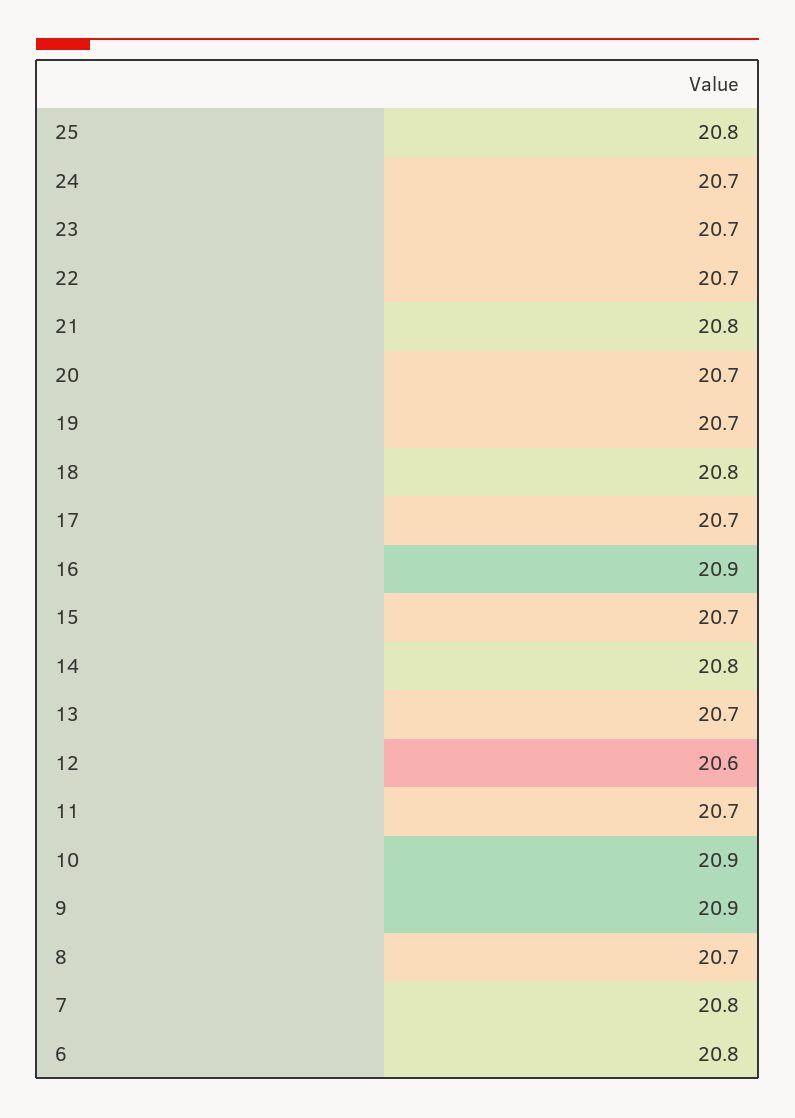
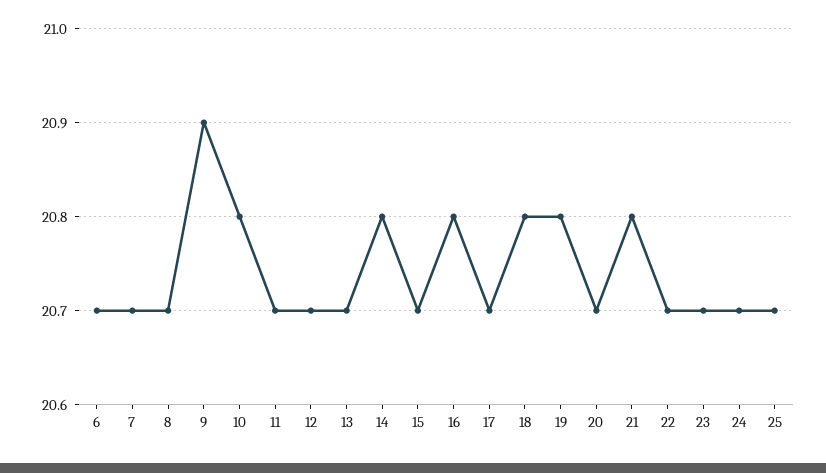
  {
-   "25": 20.8,
+   "25": 20.7,
    "24": 20.7,
    "23": 20.7,
    "22": 20.7,
    "21": 20.8,
    "20": 20.7,
-   "19": 20.7,
+   "19": 20.8,
    "18": 20.8,
    "17": 20.7,
-   "16": 20.9,
+   "16": 20.8,
    "15": 20.7,
    "14": 20.8,
    "13": 20.7,
-   "12": 20.6,
+   "12": 20.7,
    "11": 20.7,
-   "10": 20.9,
+   "10": 20.8,
    "9": 20.9,
    "8": 20.7,
-   "7": 20.8,
+   "7": 20.7,
-   "6": 20.8
+   "6": 20.7
  }

